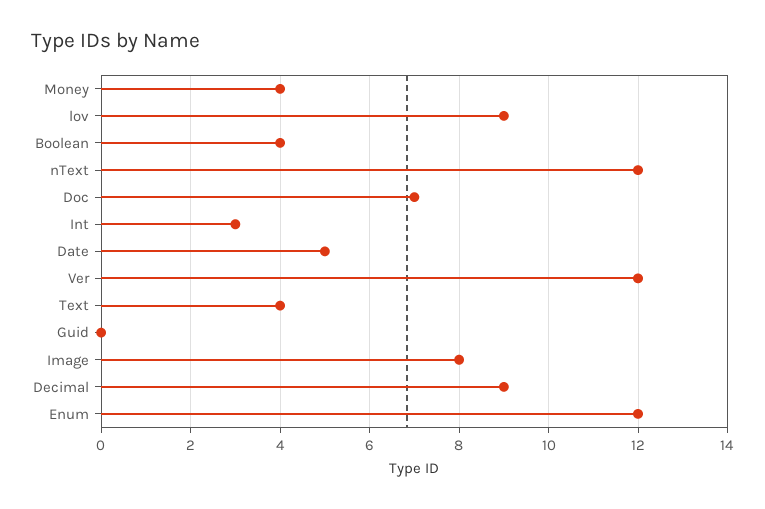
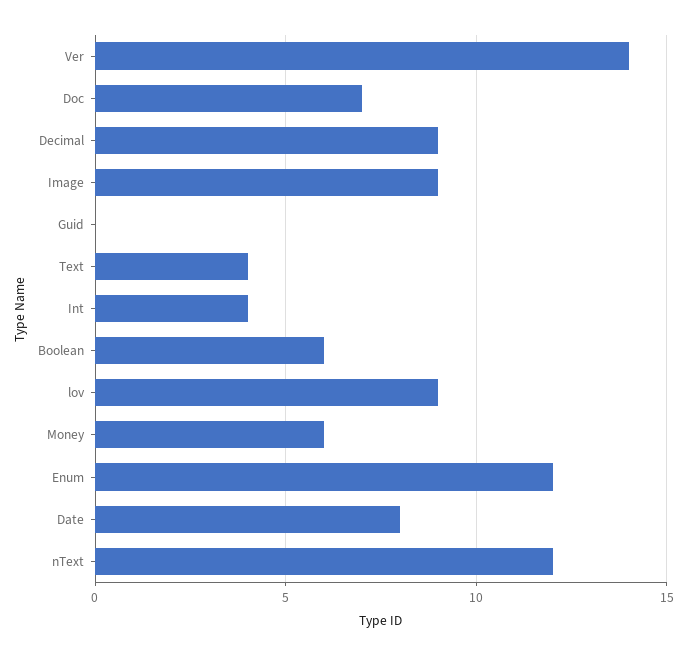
  {
-   "Money": 4,
+   "Money": 6,
    "lov": 9,
-   "Boolean": 4,
+   "Boolean": 6,
    "nText": 12,
    "Doc": 7,
-   "Int": 3,
+   "Int": 4,
-   "Date": 5,
+   "Date": 8,
-   "Ver": 12,
+   "Ver": 14,
    "Text": 4,
    "Guid": 0,
-   "Image": 8,
+   "Image": 9,
    "Decimal": 9,
    "Enum": 12
  }

